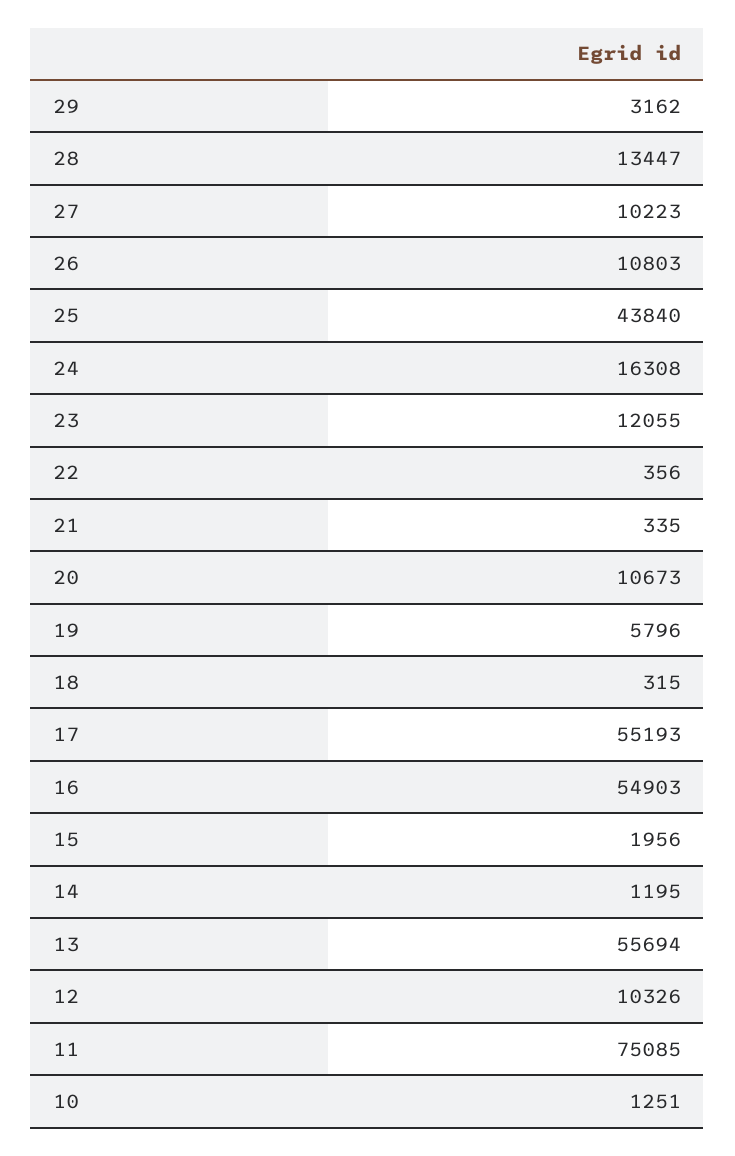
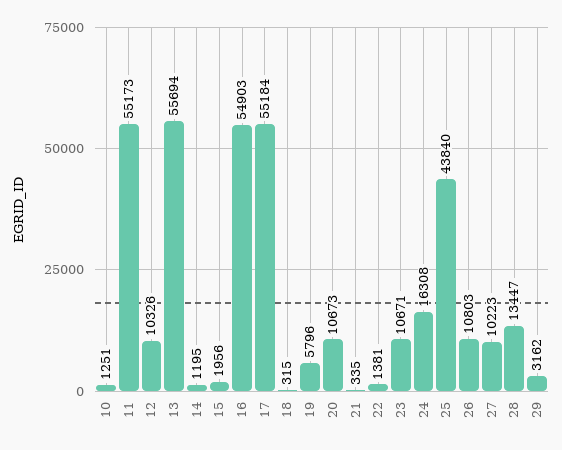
  {
    "29": 3162,
    "28": 13447,
    "27": 10223,
    "26": 10803,
    "25": 43840,
    "24": 16308,
-   "23": 12055,
+   "23": 10671,
-   "22": 356,
+   "22": 1381,
    "21": 335,
    "20": 10673,
    "19": 5796,
    "18": 315,
-   "17": 55193,
+   "17": 55184,
    "16": 54903,
    "15": 1956,
    "14": 1195,
    "13": 55694,
    "12": 10326,
-   "11": 75085,
+   "11": 55173,
    "10": 1251
  }

